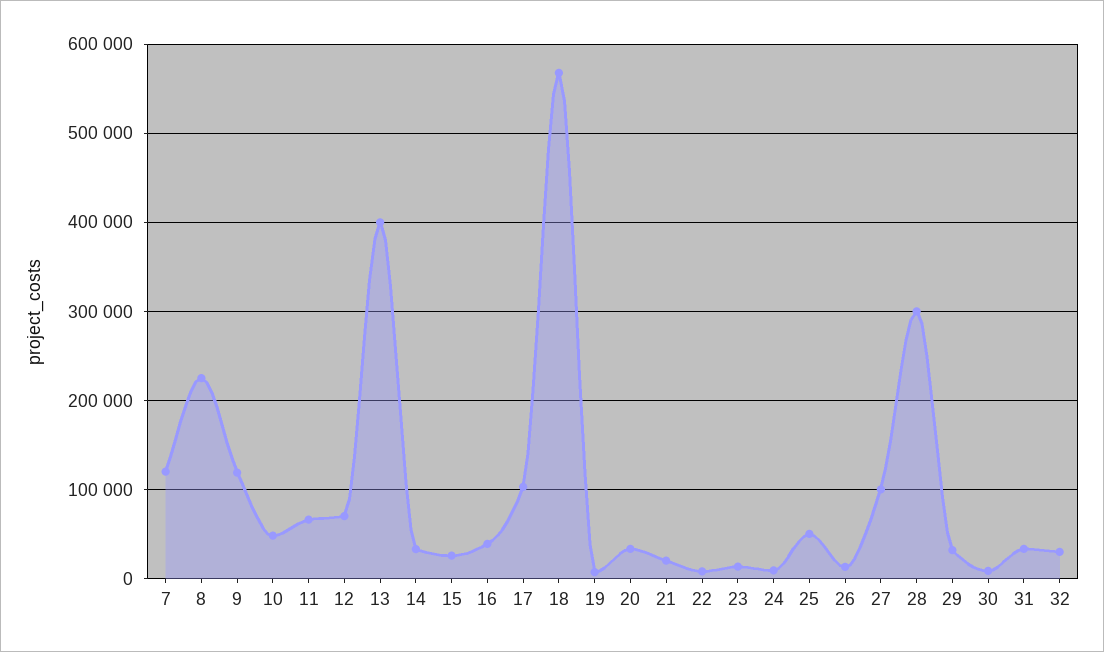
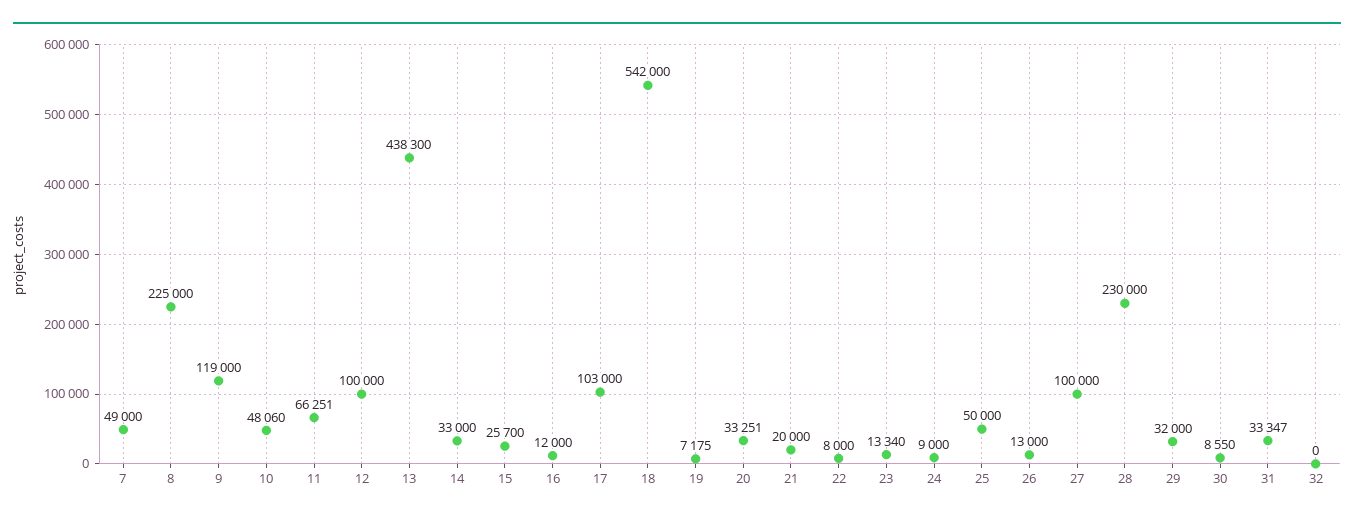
  {
-   "7": 120000,
+   "7": 49000,
    "8": 225000,
    "9": 119000,
    "10": 48060,
    "11": 66251,
-   "12": 70000,
+   "12": 100000,
-   "13": 400000,
+   "13": 438300,
    "14": 33000,
    "15": 25700,
-   "16": 40000,
+   "16": 12000,
    "17": 103000,
-   "18": 570000,
+   "18": 542000,
    "19": 7175,
    "20": 33251,
    "21": 20000,
    "22": 8000,
    "23": 13340,
    "24": 9000,
    "25": 50000,
    "26": 13000,
    "27": 100000,
-   "28": 300000,
+   "28": 230000,
    "29": 32000,
    "30": 8550,
    "31": 33347,
-   "32": 30000
+   "32": 0
  }

